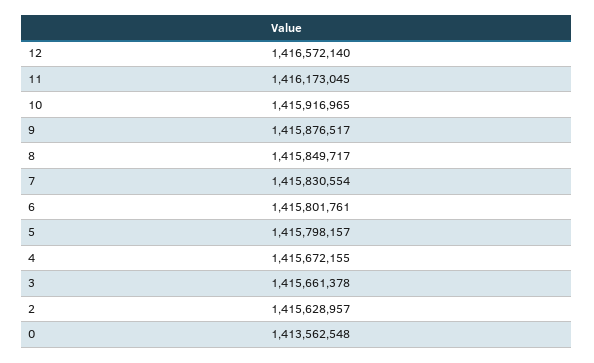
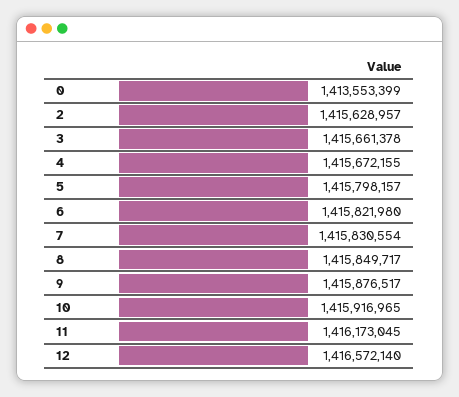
  {
    "12": 1416572140,
    "11": 1416173045,
    "10": 1415916965,
    "9": 1415876517,
    "8": 1415849717,
    "7": 1415830554,
-   "6": 1415801761,
+   "6": 1415821980,
    "5": 1415798157,
    "4": 1415672155,
    "3": 1415661378,
    "2": 1415628957,
-   "0": 1413562548
+   "0": 1413553399
  }

